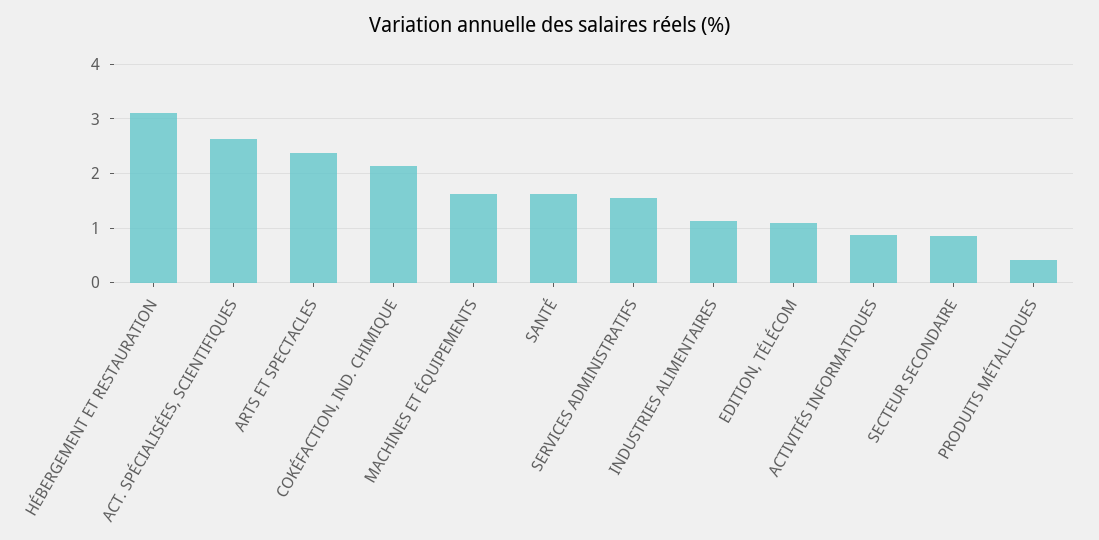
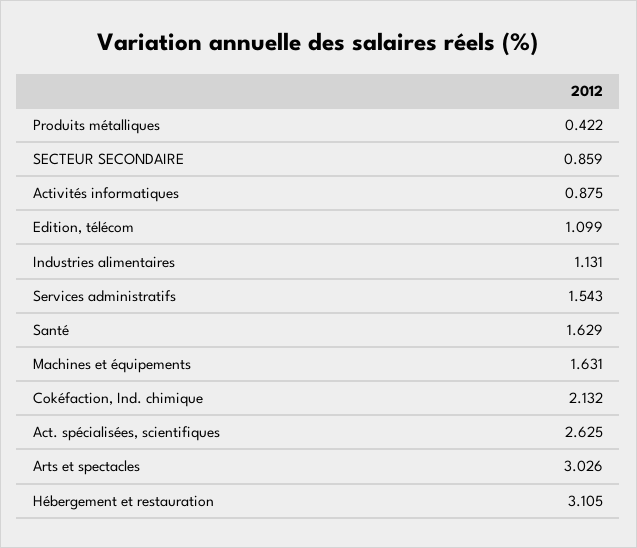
  {
    "HÉBERGEMENT ET RESTAURATION": 3.105,
    "ACT. SPÉCIALISÉES, SCIENTIFIQUES": 2.625,
-   "ARTS ET SPECTACLES": 2.4,
+   "ARTS ET SPECTACLES": 3.026,
    "COKÉFACTION, IND. CHIMIQUE": 2.132,
    "MACHINES ET ÉQUIPEMENTS": 1.631,
    "SANTÉ": 1.629,
    "SERVICES ADMINISTRATIFS": 1.543,
    "INDUSTRIES ALIMENTAIRES": 1.131,
    "EDITION, TÉLÉCOM": 1.099,
    "ACTIVITÉS INFORMATIQUES": 0.875,
    "SECTEUR SECONDAIRE": 0.859,
    "PRODUITS MÉTALLIQUES": 0.422
  }

